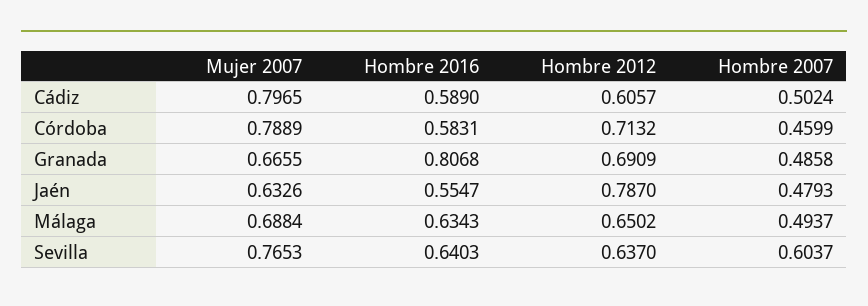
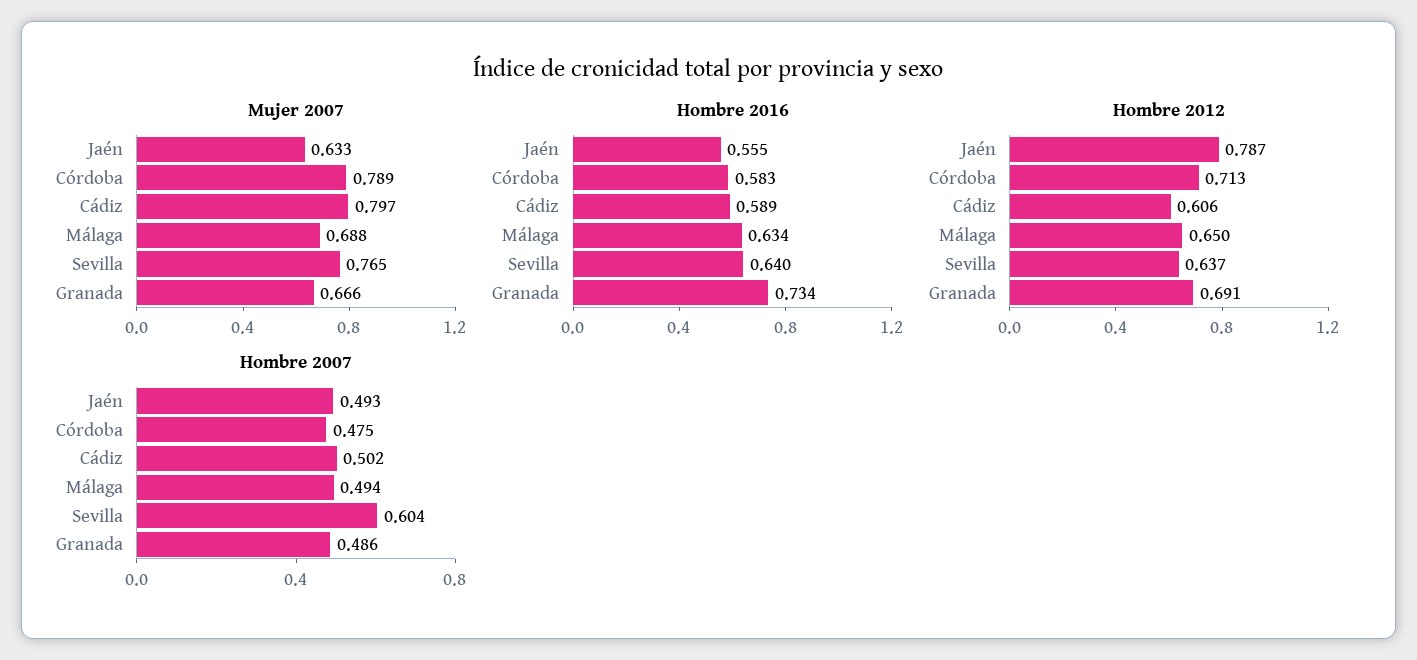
  {
    "Mujer 2007": {
      "Cádiz": 0.7965,
      "Córdoba": 0.7889,
      "Granada": 0.6655,
      "Jaén": 0.6326,
      "Málaga": 0.6884,
      "Sevilla": 0.7653
    },
    "Hombre 2016": {
      "Cádiz": 0.589,
      "Córdoba": 0.5831,
-     "Granada": 0.8068,
+     "Granada": 0.734,
      "Jaén": 0.5547,
      "Málaga": 0.6343,
      "Sevilla": 0.6403
    },
    "Hombre 2012": {
      "Cádiz": 0.6057,
      "Córdoba": 0.7132,
      "Granada": 0.6909,
      "Jaén": 0.787,
      "Málaga": 0.6502,
      "Sevilla": 0.637
    },
    "Hombre 2007": {
      "Cádiz": 0.5024,
-     "Córdoba": 0.4599,
+     "Córdoba": 0.475,
      "Granada": 0.4858,
-     "Jaén": 0.4793,
+     "Jaén": 0.493,
      "Málaga": 0.4937,
      "Sevilla": 0.6037
    }
  }

